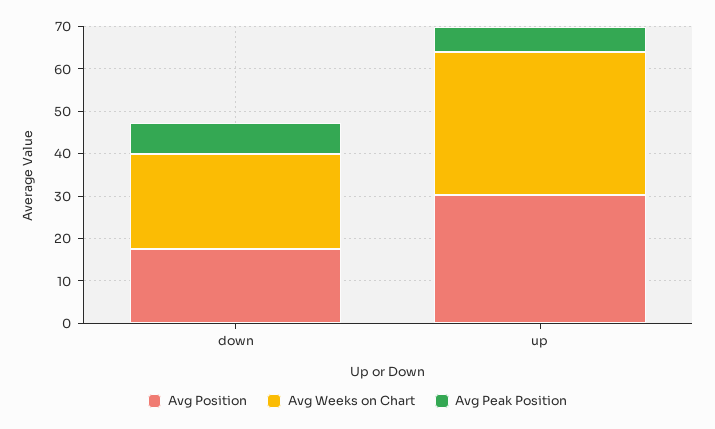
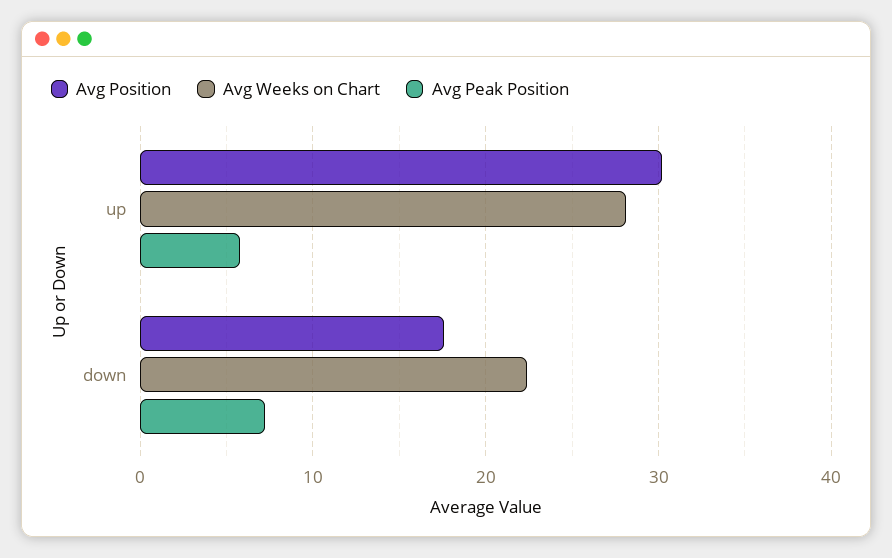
  {
    "Avg Position": {
      "down": 18,
      "up": 30
    },
    "Avg Weeks on Chart": {
      "down": 22,
-     "up": 34
+     "up": 28
    },
    "Avg Peak Position": {
      "down": 7,
      "up": 6
    }
  }

